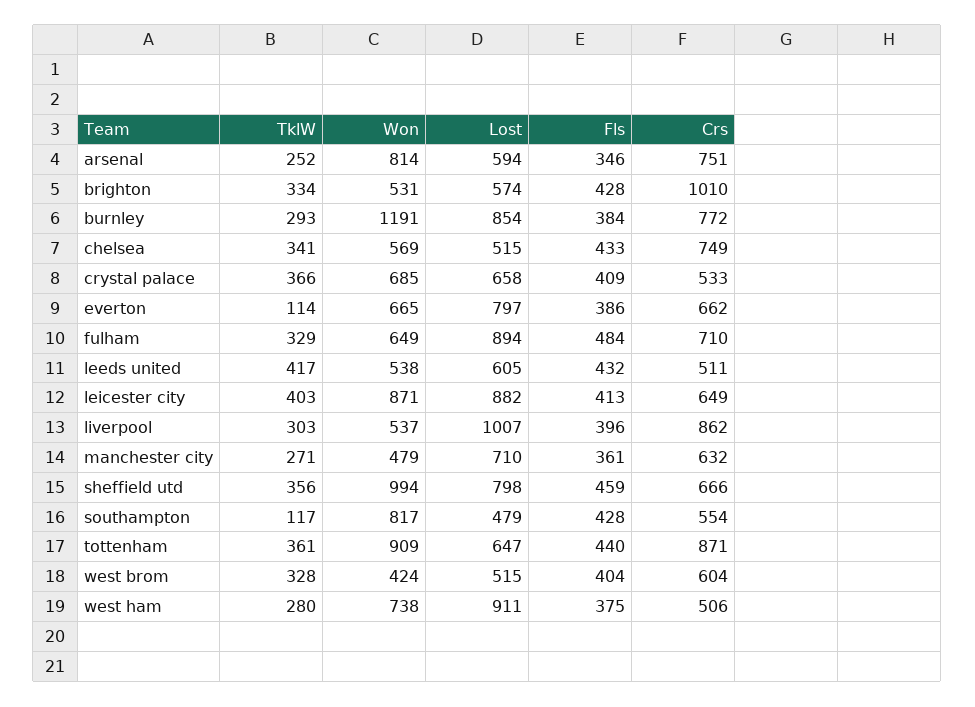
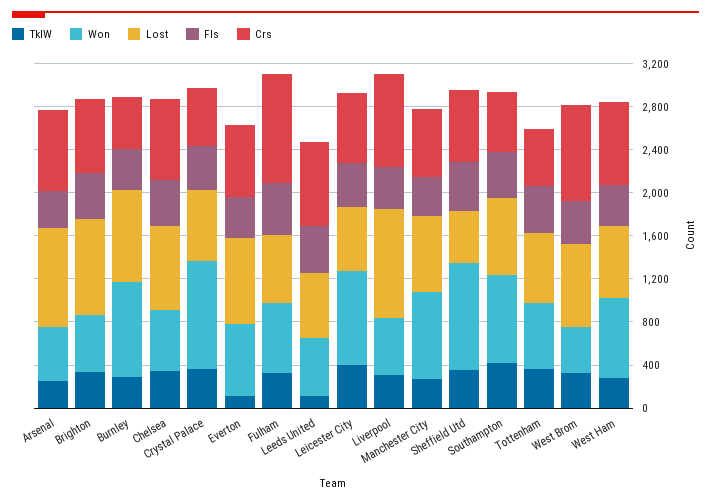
  {
    "TklW": {
      "arsenal": 252,
      "brighton": 334,
      "burnley": 293,
      "chelsea": 341,
      "crystal palace": 366,
      "everton": 114,
      "fulham": 329,
-     "leeds united": 417,
+     "leeds united": 100,
      "leicester city": 403,
      "liverpool": 303,
      "manchester city": 271,
      "sheffield utd": 356,
-     "southampton": 117,
+     "southampton": 400,
      "tottenham": 361,
      "west brom": 328,
      "west ham": 280
    },
    "Won": {
-     "arsenal": 814,
+     "arsenal": 500,
      "brighton": 531,
-     "burnley": 1191,
+     "burnley": 900,
      "chelsea": 569,
-     "crystal palace": 685,
+     "crystal palace": 1000,
      "everton": 665,
      "fulham": 649,
      "leeds united": 538,
      "leicester city": 871,
      "liverpool": 537,
-     "manchester city": 479,
+     "manchester city": 800,
      "sheffield utd": 994,
      "southampton": 817,
-     "tottenham": 909,
+     "tottenham": 600,
      "west brom": 424,
      "west ham": 738
    },
    "Lost": {
-     "arsenal": 594,
+     "arsenal": 900,
-     "brighton": 574,
+     "brighton": 900,
      "burnley": 854,
-     "chelsea": 515,
+     "chelsea": 800,
      "crystal palace": 658,
      "everton": 797,
-     "fulham": 894,
+     "fulham": 600,
      "leeds united": 605,
-     "leicester city": 882,
+     "leicester city": 600,
      "liverpool": 1007,
      "manchester city": 710,
-     "sheffield utd": 798,
+     "sheffield utd": 500,
-     "southampton": 479,
+     "southampton": 700,
      "tottenham": 647,
-     "west brom": 515,
+     "west brom": 800,
-     "west ham": 911
+     "west ham": 700
    },
    "Fls": {
      "arsenal": 346,
      "brighton": 428,
      "burnley": 384,
      "chelsea": 433,
      "crystal palace": 409,
      "everton": 386,
      "fulham": 484,
      "leeds united": 432,
      "leicester city": 413,
      "liverpool": 396,
      "manchester city": 361,
      "sheffield utd": 459,
      "southampton": 428,
      "tottenham": 440,
      "west brom": 404,
      "west ham": 375
    },
    "Crs": {
      "arsenal": 751,
-     "brighton": 1010,
+     "brighton": 700,
-     "burnley": 772,
+     "burnley": 500,
      "chelsea": 749,
      "crystal palace": 533,
      "everton": 662,
-     "fulham": 710,
+     "fulham": 1000,
-     "leeds united": 511,
+     "leeds united": 800,
      "leicester city": 649,
      "liverpool": 862,
      "manchester city": 632,
      "sheffield utd": 666,
      "southampton": 554,
-     "tottenham": 871,
+     "tottenham": 500,
-     "west brom": 604,
+     "west brom": 900,
-     "west ham": 506
+     "west ham": 800
    }
  }

